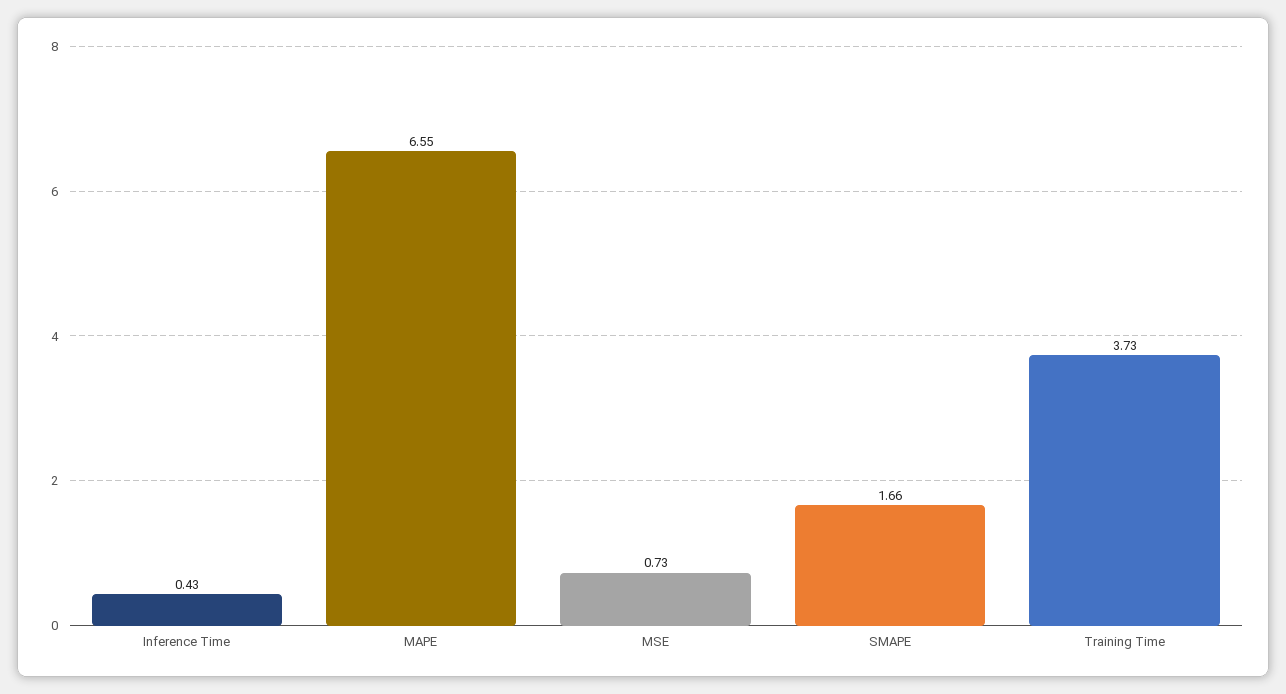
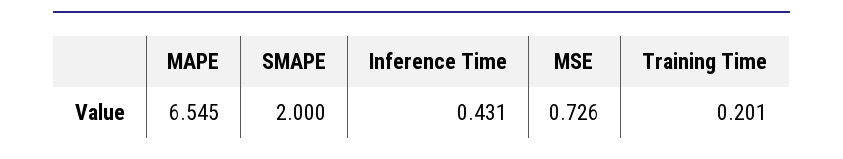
  {
    "Inference Time": 0.431,
    "MAPE": 6.545,
    "MSE": 0.726,
-   "SMAPE": 1.66,
+   "SMAPE": 2,
-   "Training Time": 3.73
+   "Training Time": 0.201
  }

